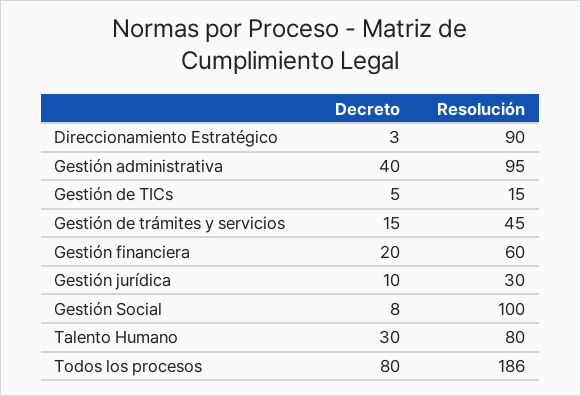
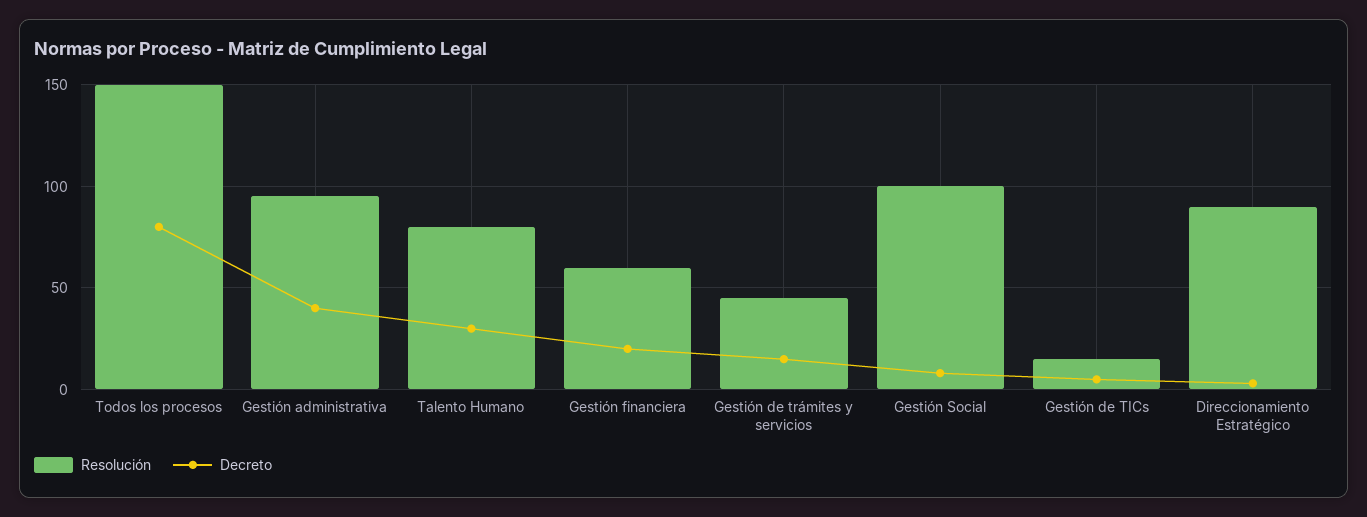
  {
    "Decreto": {
      "Direccionamiento Estratégico": 3,
      "Gestión administrativa": 40,
      "Gestión de TICs": 5,
      "Gestión de trámites y servicios": 15,
      "Gestión financiera": 20,
-     "Gestión jurídica": 10,
      "Gestión Social": 8,
      "Talento Humano": 30,
      "Todos los procesos": 80
    },
    "Resolución": {
      "Direccionamiento Estratégico": 90,
      "Gestión administrativa": 95,
      "Gestión de TICs": 15,
      "Gestión de trámites y servicios": 45,
      "Gestión financiera": 60,
-     "Gestión jurídica": 30,
      "Gestión Social": 100,
      "Talento Humano": 80,
-     "Todos los procesos": 186
+     "Todos los procesos": 150
    }
  }

